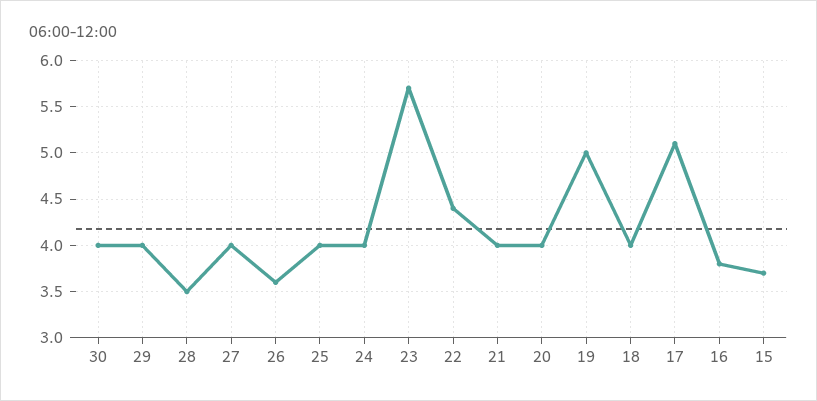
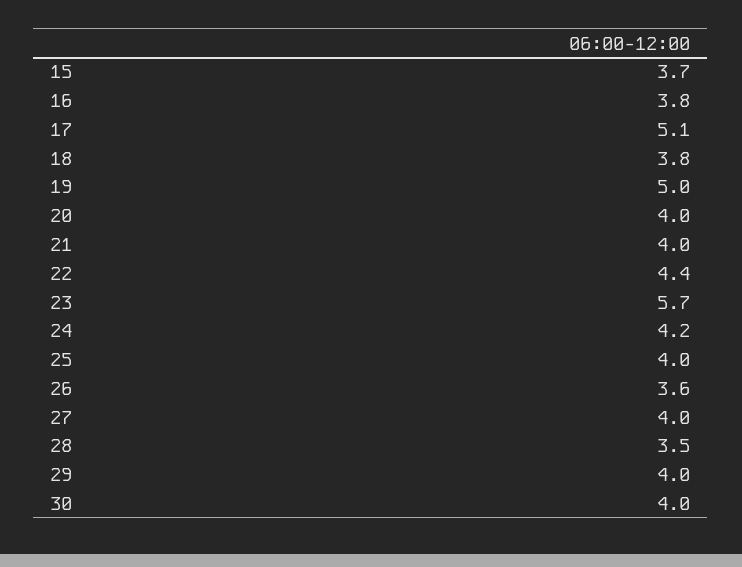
  {
    "30": 4,
    "29": 4,
    "28": 3.5,
    "27": 4,
    "26": 3.6,
    "25": 4,
-   "24": 4,
+   "24": 4.2,
    "23": 5.7,
    "22": 4.4,
    "21": 4,
    "20": 4,
    "19": 5,
-   "18": 4,
+   "18": 3.8,
    "17": 5.1,
    "16": 3.8,
    "15": 3.7
  }

